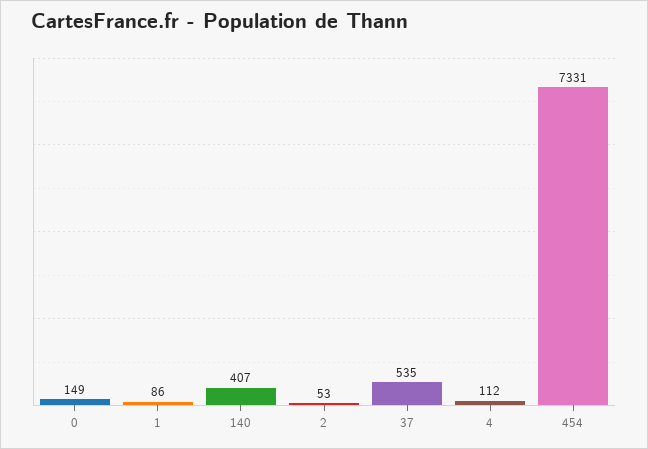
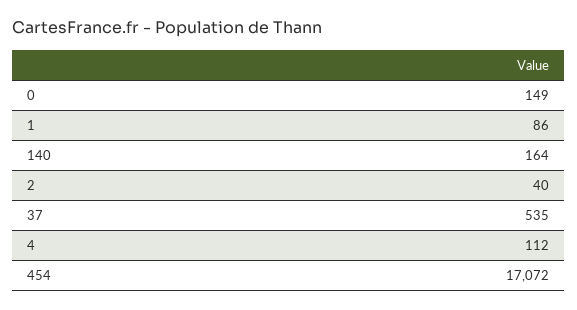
  {
    "0": 149,
    "1": 86,
-   "140": 407,
+   "140": 164,
-   "2": 53,
+   "2": 40,
    "37": 535,
    "4": 112,
-   "454": 7331
+   "454": 17072
  }

